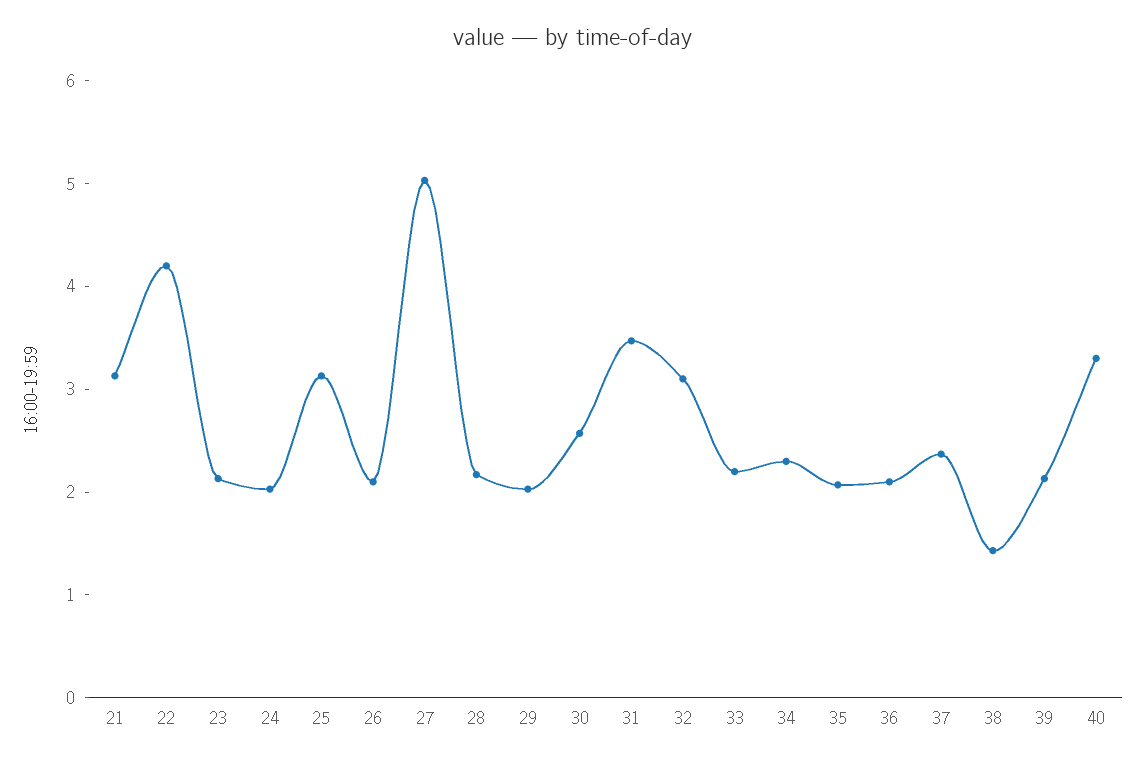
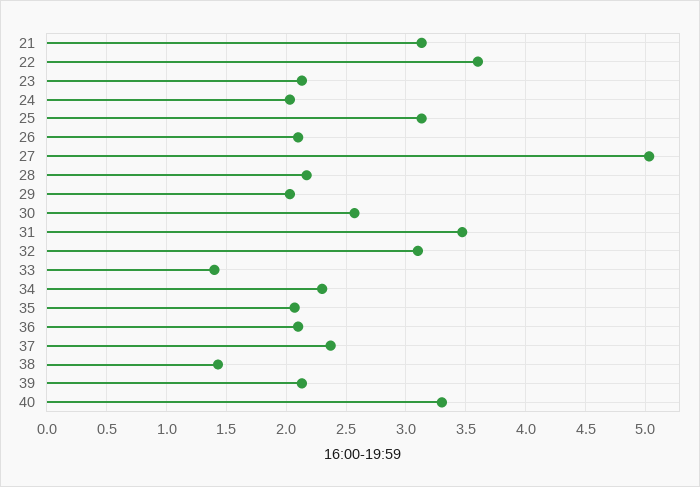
  {
    "21": 3.1,
-   "22": 4.2,
+   "22": 3.6,
    "23": 2.1,
    "24": 2,
    "25": 3.1,
    "26": 2.1,
    "27": 5,
    "28": 2.2,
    "29": 2,
    "30": 2.6,
    "31": 3.5,
    "32": 3.1,
-   "33": 2.2,
+   "33": 1.4,
    "34": 2.3,
    "35": 2.1,
    "36": 2.1,
    "37": 2.4,
    "38": 1.4,
    "39": 2.1,
    "40": 3.3
  }

